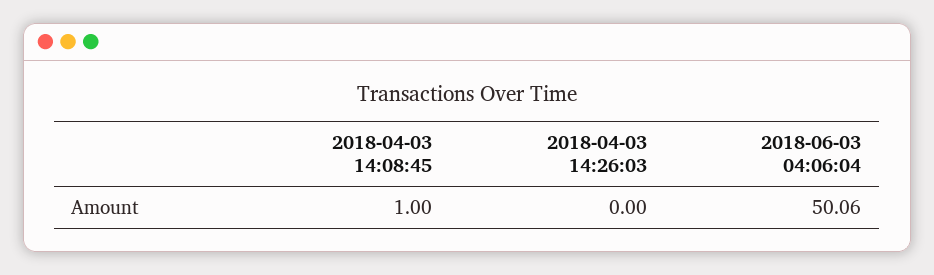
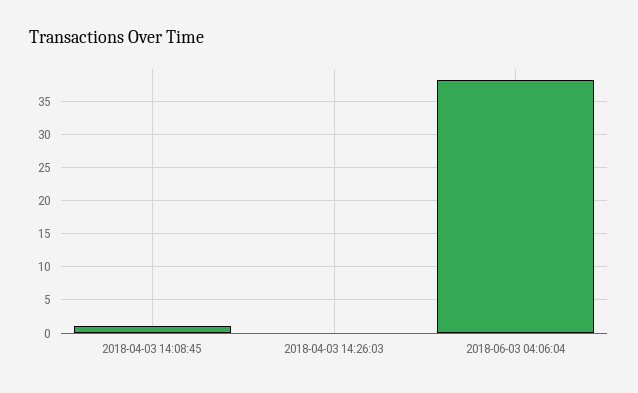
  {
    "2018-04-03 14:08:45": 1,
    "2018-04-03 14:26:03": 0,
-   "2018-06-03 04:06:04": 50.06
+   "2018-06-03 04:06:04": 38
  }

